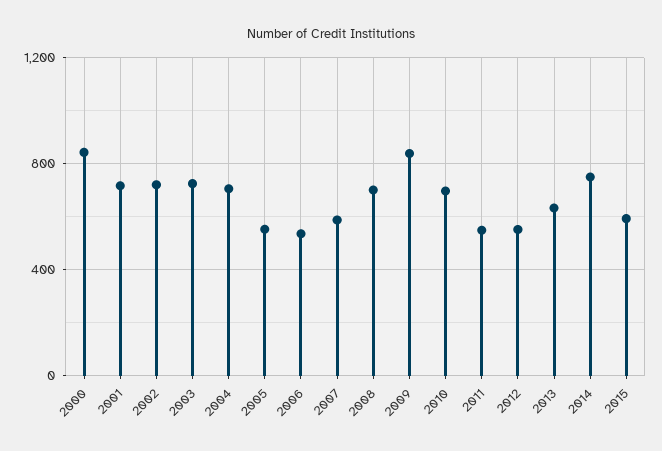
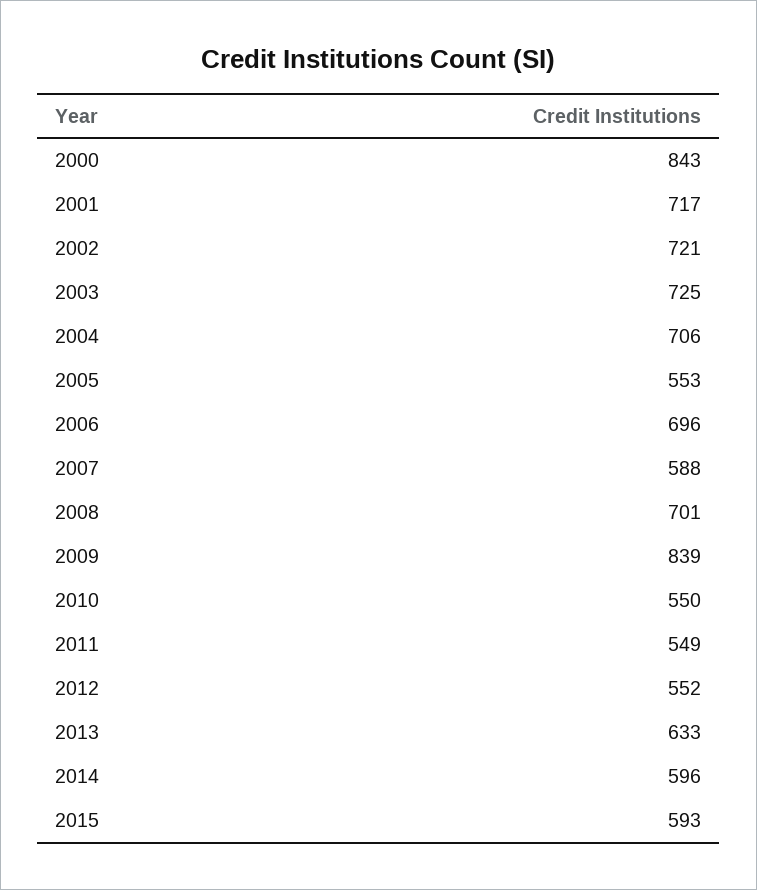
  {
    "2000": 843,
    "2001": 717,
    "2002": 721,
    "2003": 725,
    "2004": 706,
    "2005": 553,
-   "2006": 550,
+   "2006": 696,
    "2007": 588,
    "2008": 701,
    "2009": 839,
-   "2010": 700,
+   "2010": 550,
    "2011": 549,
    "2012": 552,
    "2013": 633,
-   "2014": 750,
+   "2014": 596,
    "2015": 593
  }

